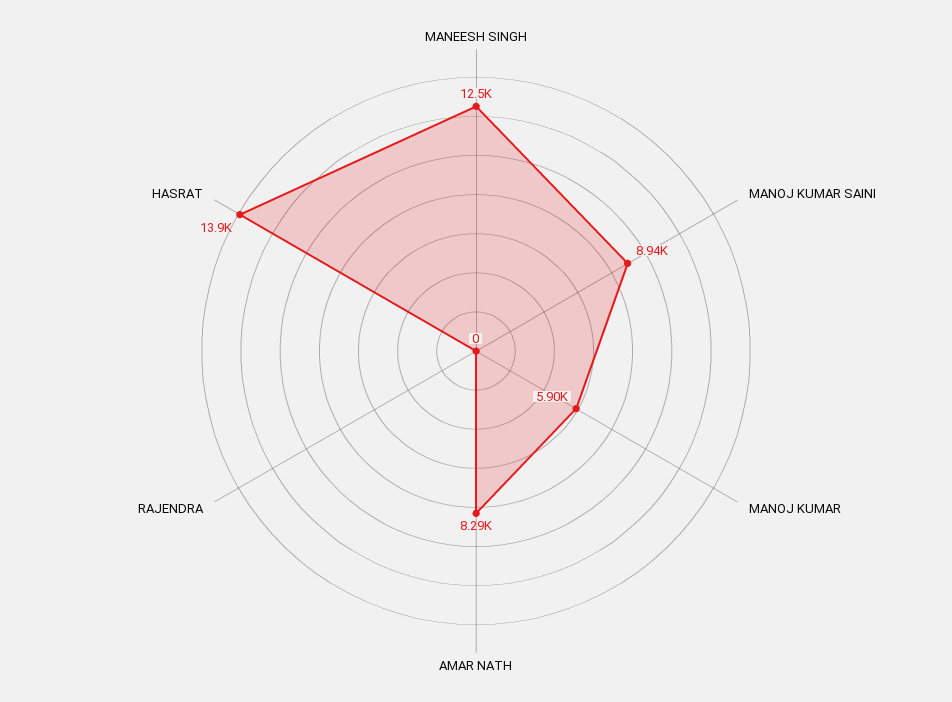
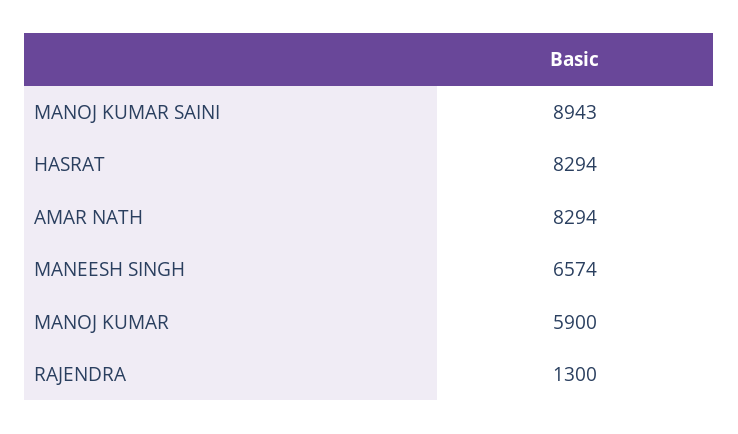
  {
-   "MANEESH SINGH": 12500,
+   "MANEESH SINGH": 6574,
    "MANOJ KUMAR SAINI": 8943,
    "MANOJ KUMAR": 5900,
    "AMAR NATH": 8294,
-   "RAJENDRA": 0,
+   "RAJENDRA": 1300,
-   "HASRAT": 13900
+   "HASRAT": 8294
  }

